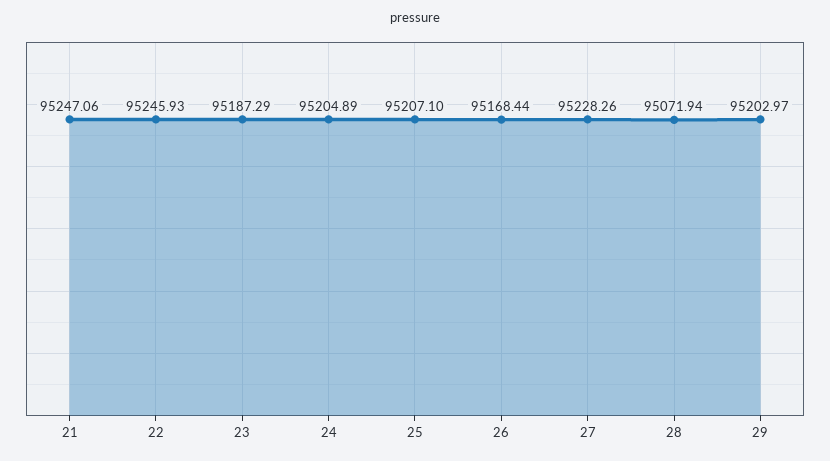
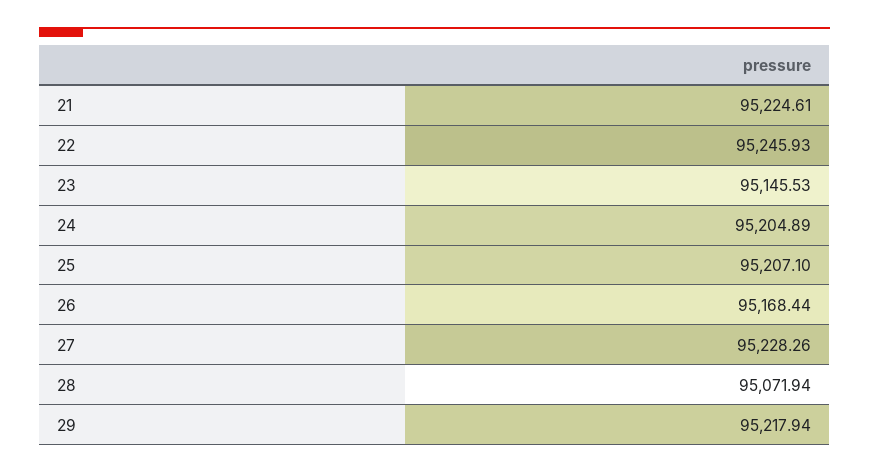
  {
-   "21": 95247.06,
+   "21": 95224.61,
    "22": 95245.93,
-   "23": 95187.29,
+   "23": 95145.53,
    "24": 95204.89,
    "25": 95207.1,
    "26": 95168.44,
    "27": 95228.26,
    "28": 95071.94,
-   "29": 95202.97
+   "29": 95217.94
  }

